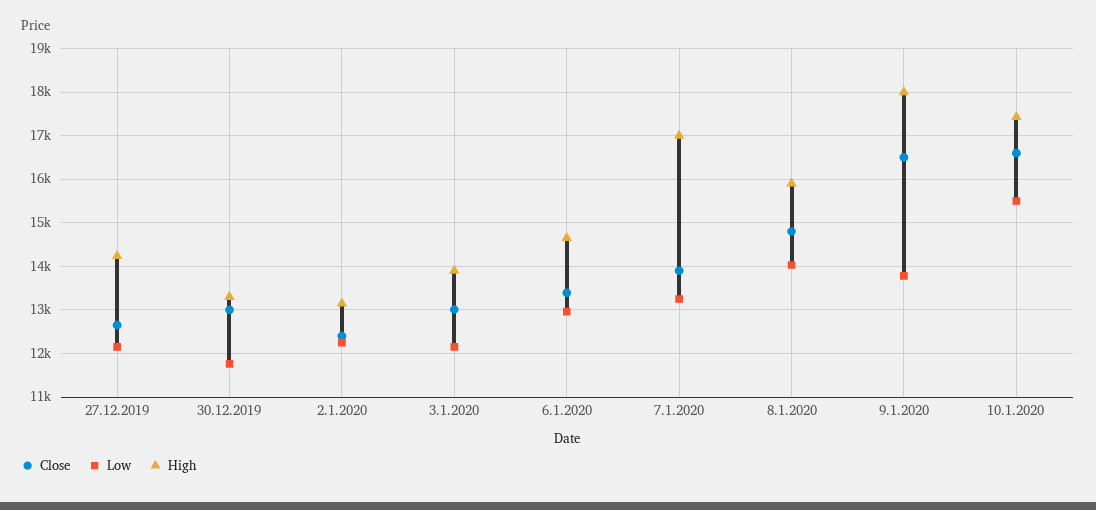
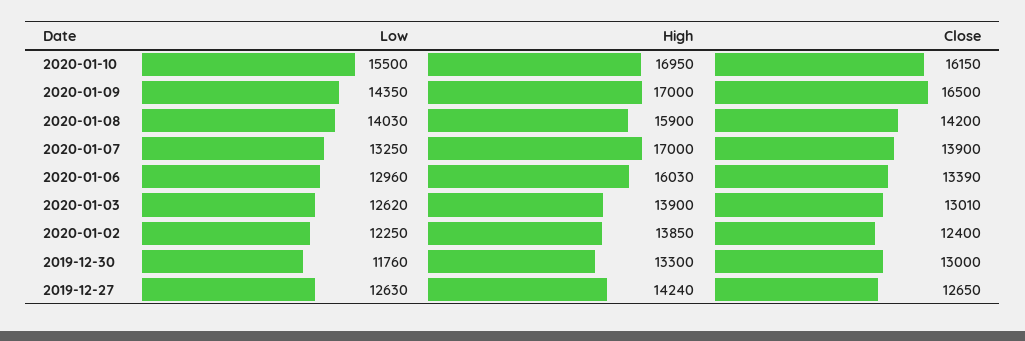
  {
    "Close": {
      "27.12.2019": 12650,
      "30.12.2019": 13000,
      "2.1.2020": 12400,
      "3.1.2020": 13010,
      "6.1.2020": 13390,
      "7.1.2020": 13900,
-     "8.1.2020": 14800,
+     "8.1.2020": 14200,
      "9.1.2020": 16500,
-     "10.1.2020": 16600
+     "10.1.2020": 16150
    },
    "Low": {
-     "27.12.2019": 12200,
+     "27.12.2019": 12630,
      "30.12.2019": 11760,
      "2.1.2020": 12250,
-     "3.1.2020": 12200,
+     "3.1.2020": 12620,
      "6.1.2020": 12960,
      "7.1.2020": 13250,
      "8.1.2020": 14030,
-     "9.1.2020": 13800,
+     "9.1.2020": 14350,
      "10.1.2020": 15500
    },
    "High": {
      "27.12.2019": 14240,
      "30.12.2019": 13300,
-     "2.1.2020": 13200,
+     "2.1.2020": 13850,
      "3.1.2020": 13900,
-     "6.1.2020": 14600,
+     "6.1.2020": 16030,
      "7.1.2020": 17000,
      "8.1.2020": 15900,
-     "9.1.2020": 18000,
+     "9.1.2020": 17000,
-     "10.1.2020": 17400
+     "10.1.2020": 16950
    }
  }

